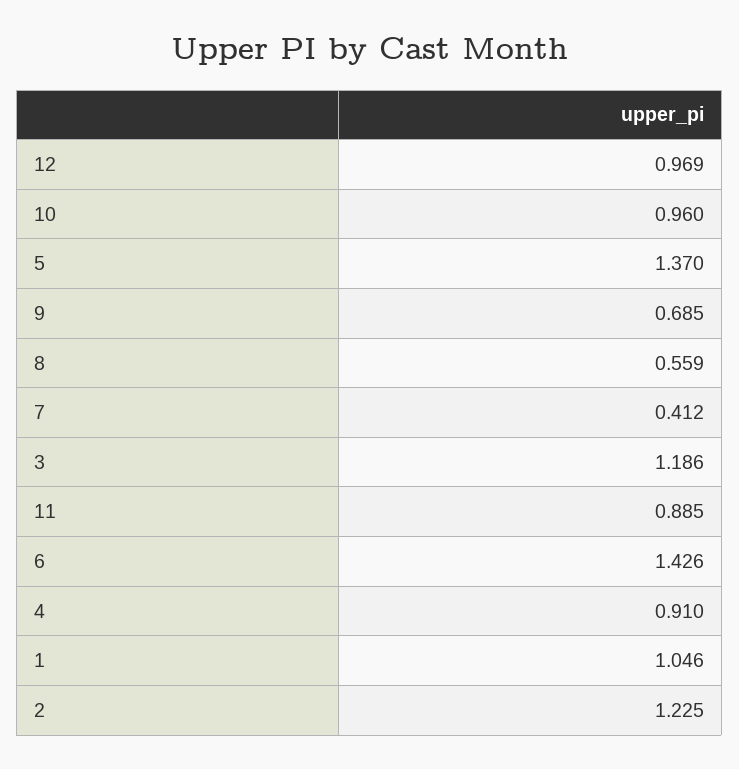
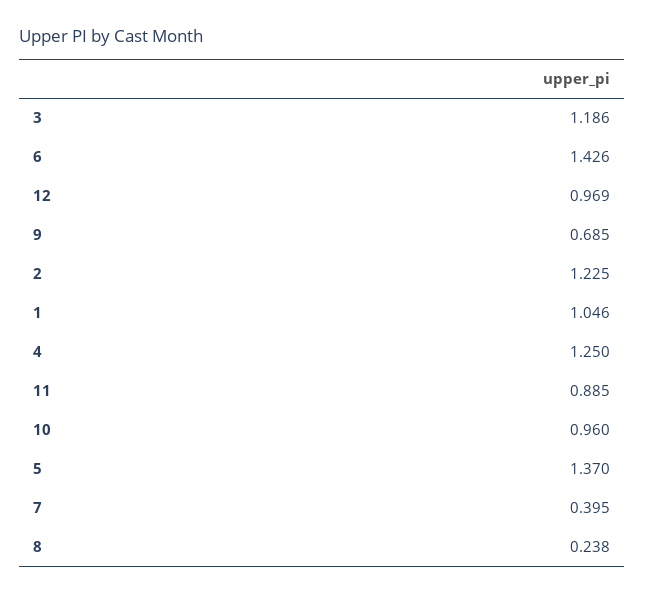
  {
    "12": 0.969,
    "10": 0.96,
    "5": 1.37,
    "9": 0.685,
-   "8": 0.559,
+   "8": 0.238,
-   "7": 0.412,
+   "7": 0.395,
    "3": 1.186,
    "11": 0.885,
    "6": 1.426,
-   "4": 0.91,
+   "4": 1.25,
    "1": 1.046,
    "2": 1.225
  }

